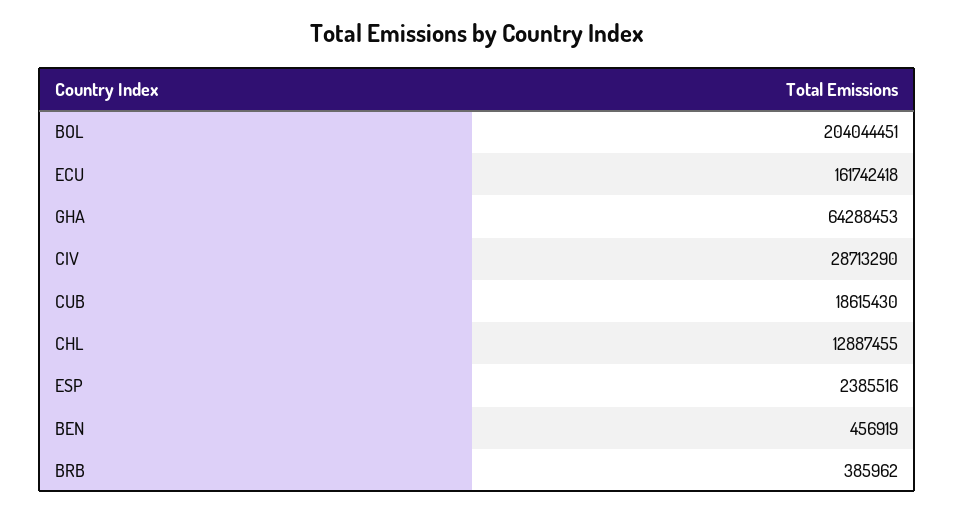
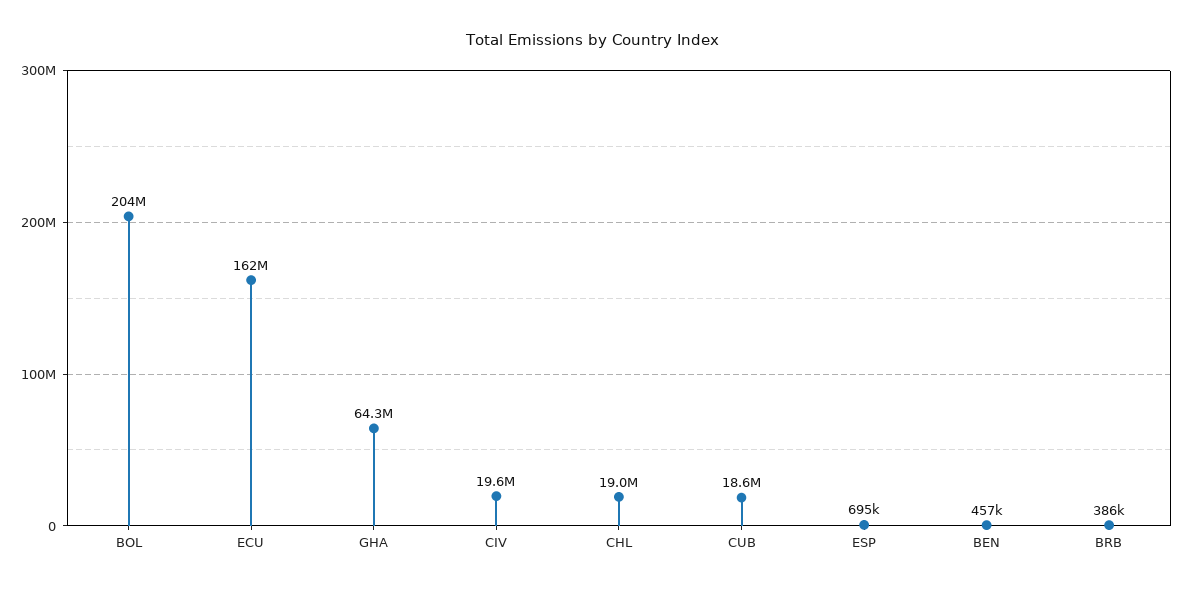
  {
    "BOL": 204044451,
    "ECU": 161742418,
    "GHA": 64288453,
-   "CIV": 28713290,
+   "CIV": 19600000,
    "CUB": 18615430,
-   "CHL": 12887455,
+   "CHL": 19000000,
-   "ESP": 2385516,
+   "ESP": 695000,
    "BEN": 456919,
    "BRB": 385962
  }

